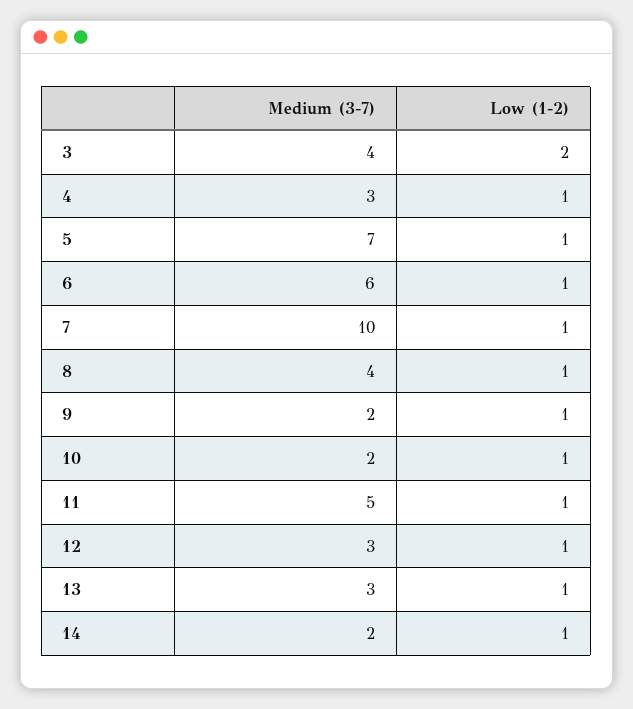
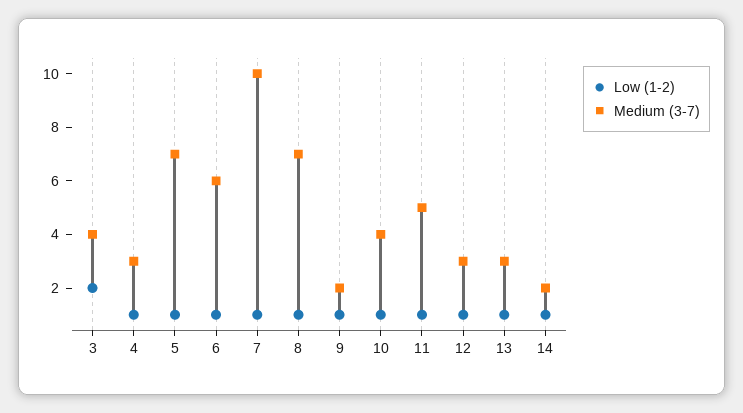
  {
    "Medium (3-7)": {
      "3": 4,
      "4": 3,
      "5": 7,
      "6": 6,
      "7": 10,
-     "8": 4,
+     "8": 7,
      "9": 2,
-     "10": 2,
+     "10": 4,
      "11": 5,
      "12": 3,
      "13": 3,
      "14": 2
    },
    "Low (1-2)": {
      "3": 2,
      "4": 1,
      "5": 1,
      "6": 1,
      "7": 1,
      "8": 1,
      "9": 1,
      "10": 1,
      "11": 1,
      "12": 1,
      "13": 1,
      "14": 1
    }
  }

